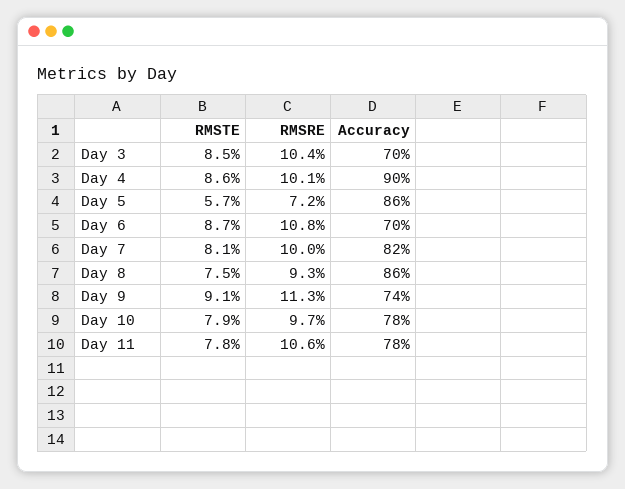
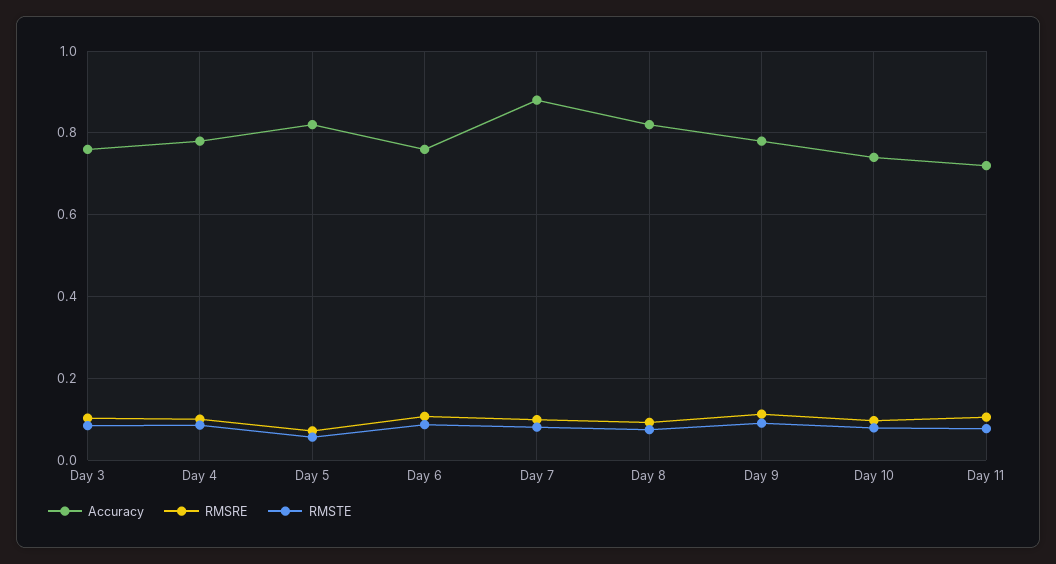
  {
    "RMSTE": {
      "Day 3": 0.085,
      "Day 4": 0.086,
      "Day 5": 0.057,
      "Day 6": 0.087,
      "Day 7": 0.081,
      "Day 8": 0.075,
      "Day 9": 0.091,
      "Day 10": 0.079,
      "Day 11": 0.078
    },
    "RMSRE": {
      "Day 3": 0.104,
      "Day 4": 0.101,
      "Day 5": 0.072,
      "Day 6": 0.108,
      "Day 7": 0.1,
      "Day 8": 0.093,
      "Day 9": 0.113,
      "Day 10": 0.097,
      "Day 11": 0.106
    },
    "Accuracy": {
-     "Day 3": 0.7,
+     "Day 3": 0.76,
-     "Day 4": 0.9,
+     "Day 4": 0.78,
-     "Day 5": 0.86,
+     "Day 5": 0.82,
-     "Day 6": 0.7,
+     "Day 6": 0.76,
-     "Day 7": 0.82,
+     "Day 7": 0.88,
-     "Day 8": 0.86,
+     "Day 8": 0.82,
-     "Day 9": 0.74,
+     "Day 9": 0.78,
-     "Day 10": 0.78,
+     "Day 10": 0.74,
-     "Day 11": 0.78
+     "Day 11": 0.72
    }
  }

